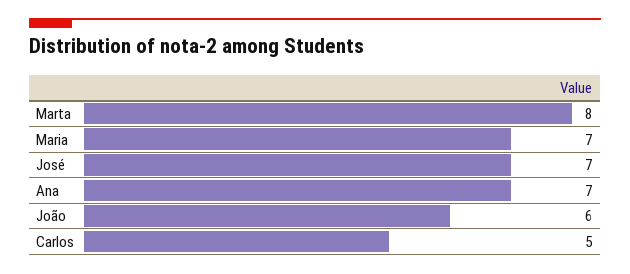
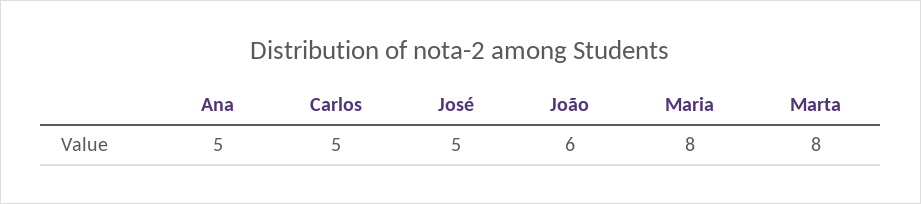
  {
    "Marta": 8,
-   "Maria": 7,
+   "Maria": 8,
-   "José": 7,
+   "José": 5,
-   "Ana": 7,
+   "Ana": 5,
    "João": 6,
    "Carlos": 5
  }

